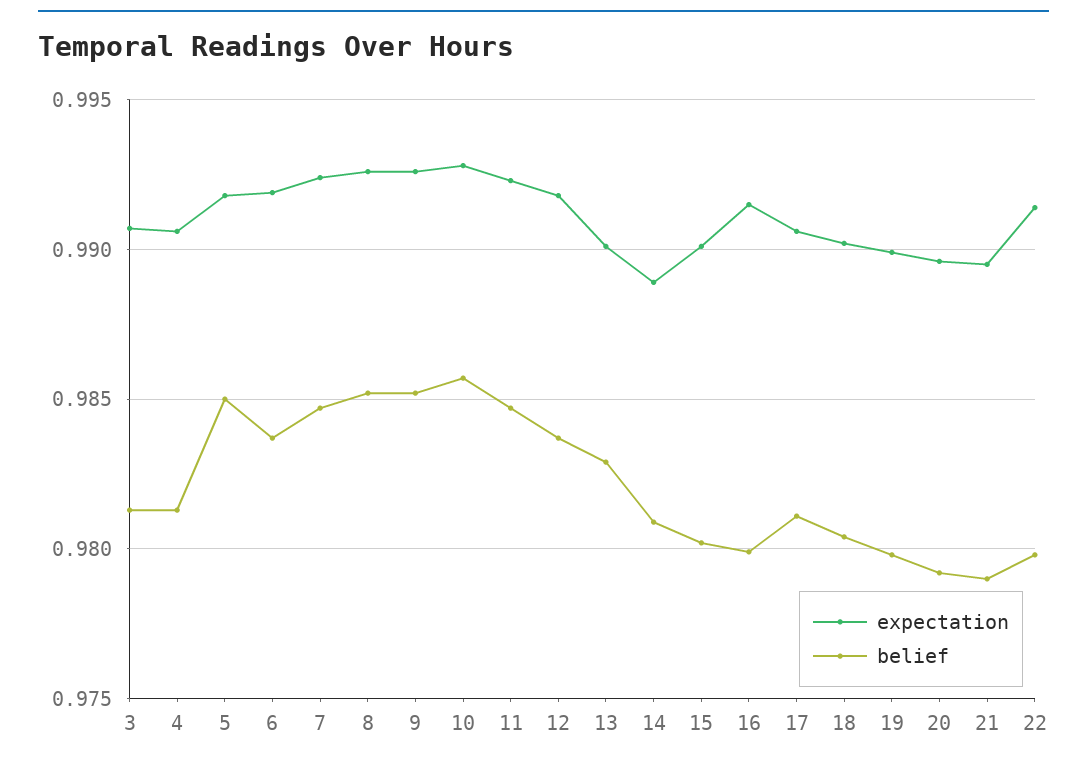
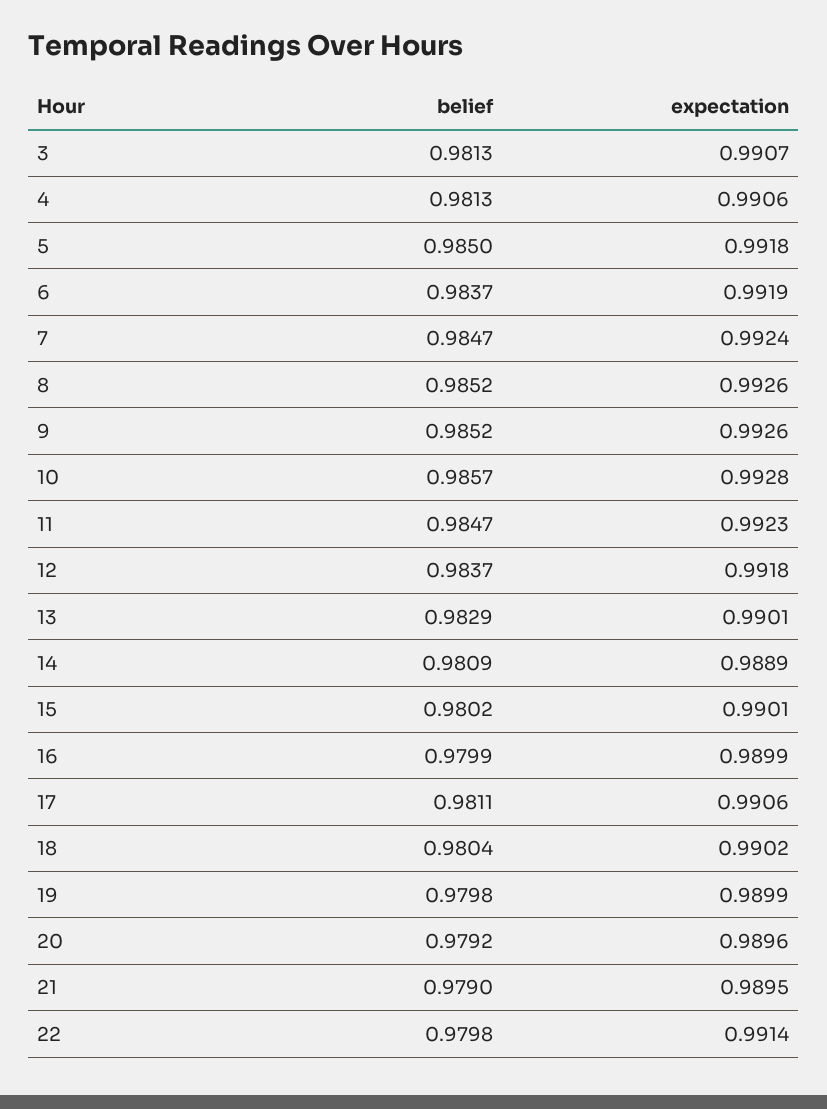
  {
    "expectation": {
      "3": 0.9907,
      "4": 0.9906,
      "5": 0.9918,
      "6": 0.9919,
      "7": 0.9924,
      "8": 0.9926,
      "9": 0.9926,
      "10": 0.9928,
      "11": 0.9923,
      "12": 0.9918,
      "13": 0.9901,
      "14": 0.9889,
      "15": 0.9901,
-     "16": 0.9915,
+     "16": 0.9899,
      "17": 0.9906,
      "18": 0.9902,
      "19": 0.9899,
      "20": 0.9896,
      "21": 0.9895,
      "22": 0.9914
    },
    "belief": {
      "3": 0.9813,
      "4": 0.9813,
      "5": 0.985,
      "6": 0.9837,
      "7": 0.9847,
      "8": 0.9852,
      "9": 0.9852,
      "10": 0.9857,
      "11": 0.9847,
      "12": 0.9837,
      "13": 0.9829,
      "14": 0.9809,
      "15": 0.9802,
      "16": 0.9799,
      "17": 0.9811,
      "18": 0.9804,
      "19": 0.9798,
      "20": 0.9792,
      "21": 0.979,
      "22": 0.9798
    }
  }

